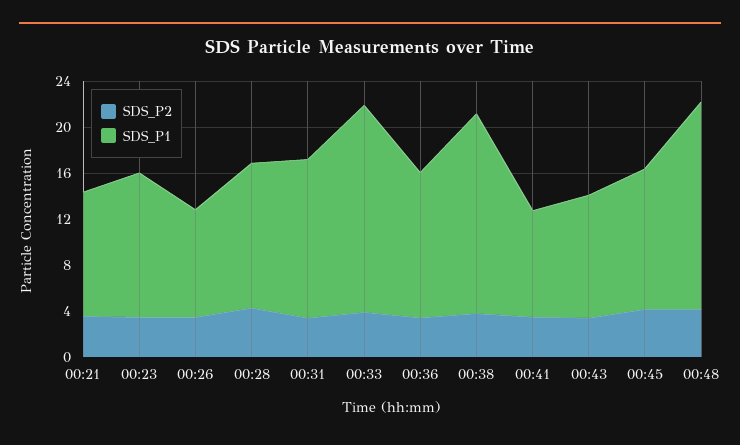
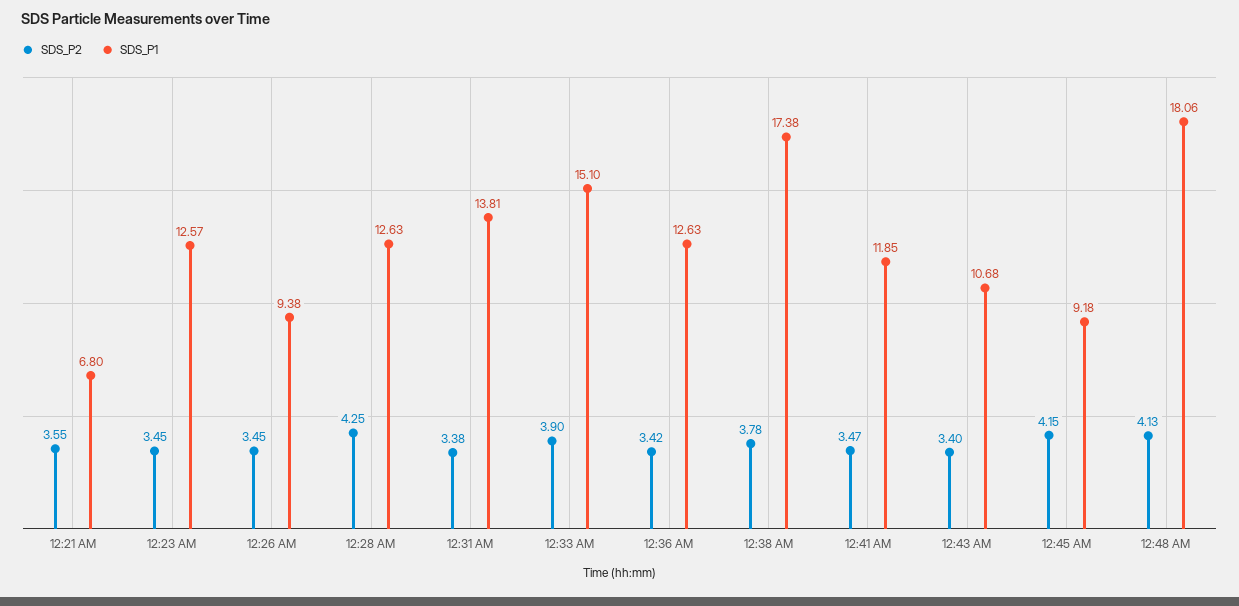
  {
    "SDS_P2": {
      "00:21": 3.55,
      "00:23": 3.45,
      "00:26": 3.45,
      "00:28": 4.25,
      "00:31": 3.38,
      "00:33": 3.9,
      "00:36": 3.42,
      "00:38": 3.78,
      "00:41": 3.47,
      "00:43": 3.4,
      "00:45": 4.15,
      "00:48": 4.13
    },
    "SDS_P1": {
-     "00:21": 11,
+     "00:21": 6.8,
      "00:23": 12.57,
      "00:26": 9.38,
      "00:28": 12.63,
      "00:31": 13.81,
-     "00:33": 18,
+     "00:33": 15.1,
      "00:36": 12.63,
      "00:38": 17.38,
-     "00:41": 9,
+     "00:41": 11.85,
      "00:43": 10.68,
-     "00:45": 12,
+     "00:45": 9.18,
      "00:48": 18.06
    }
  }

